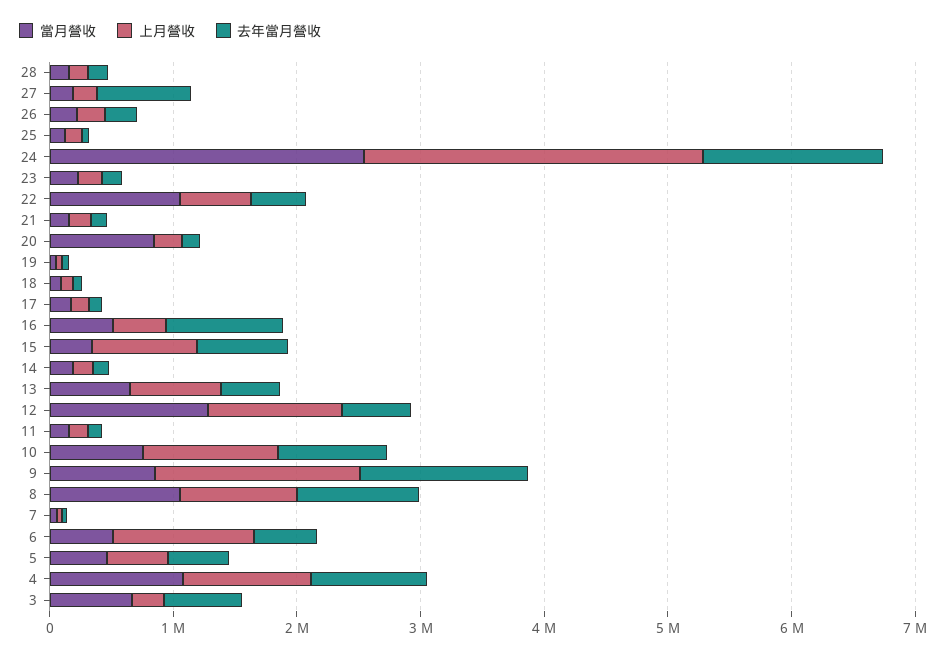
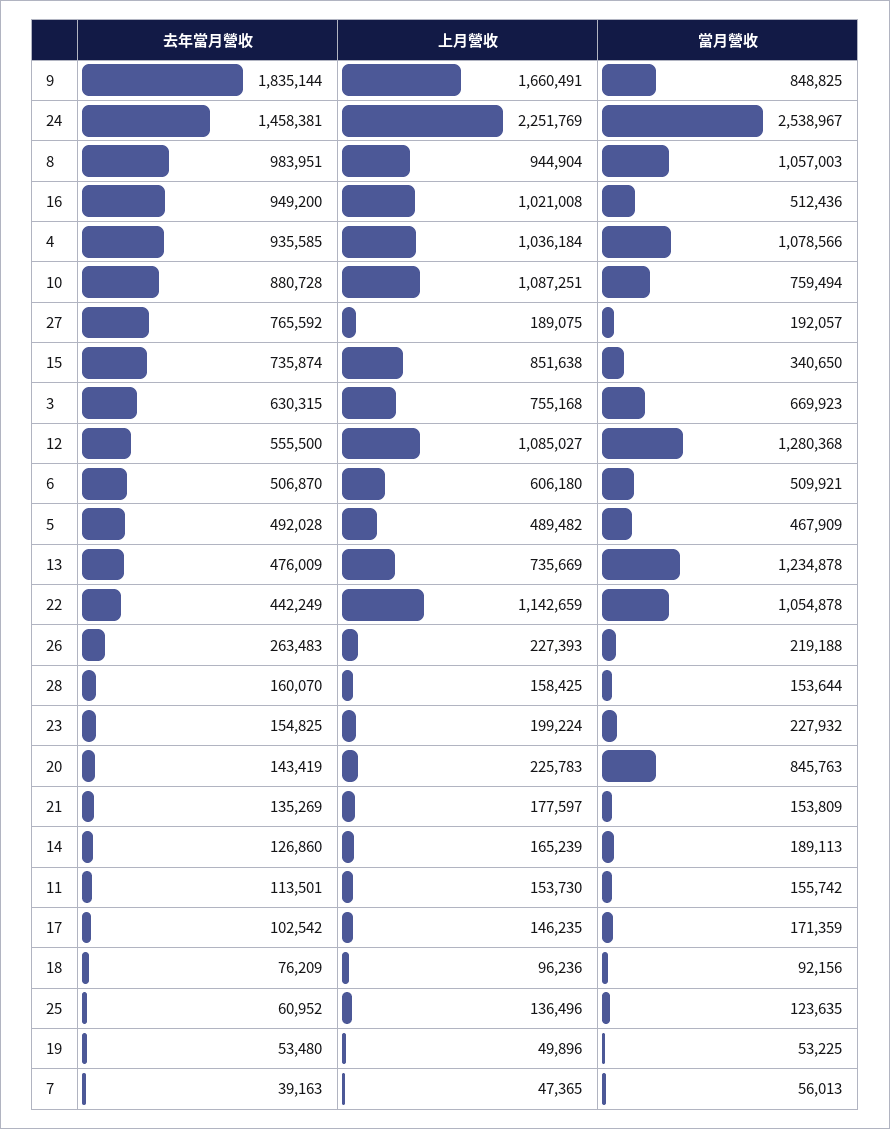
  {
    "當月營收": {
      "28": 153644,
      "27": 192057,
      "26": 219188,
      "25": 123635,
      "24": 2538967,
      "23": 227932,
      "22": 1054878,
      "21": 153809,
      "20": 845763,
      "19": 53225,
      "18": 92156,
      "17": 171359,
      "16": 512436,
      "15": 340650,
      "14": 189113,
-     "13": 600000,
+     "13": 1234878,
      "12": 1280368,
      "11": 155742,
      "10": 759494,
      "9": 848825,
      "8": 1057003,
      "7": 56013,
      "6": 509921,
      "5": 467909,
      "4": 1078566,
      "3": 669923
    },
    "上月營收": {
      "28": 158425,
      "27": 189075,
      "26": 227393,
      "25": 136496,
-     "24": 2800000,
+     "24": 2251769,
      "23": 199224,
-     "22": 600000,
+     "22": 1142659,
      "21": 177597,
      "20": 225783,
      "19": 49896,
      "18": 96236,
      "17": 146235,
-     "16": 400000,
+     "16": 1021008,
      "15": 851638,
      "14": 165239,
      "13": 735669,
      "12": 1085027,
      "11": 153730,
      "10": 1087251,
      "9": 1660491,
      "8": 944904,
      "7": 47365,
-     "6": 1200000,
+     "6": 606180,
      "5": 489482,
      "4": 1036184,
-     "3": 200000
+     "3": 755168
    },
    "去年當月營收": {
      "28": 160070,
      "27": 765592,
      "26": 263483,
      "25": 60952,
      "24": 1458381,
      "23": 154825,
      "22": 442249,
      "21": 135269,
      "20": 143419,
      "19": 53480,
      "18": 76209,
      "17": 102542,
      "16": 949200,
      "15": 735874,
      "14": 126860,
      "13": 476009,
      "12": 555500,
      "11": 113501,
      "10": 880728,
-     "9": 1400000,
+     "9": 1835144,
      "8": 983951,
      "7": 39163,
      "6": 506870,
      "5": 492028,
      "4": 935585,
      "3": 630315
    }
  }

